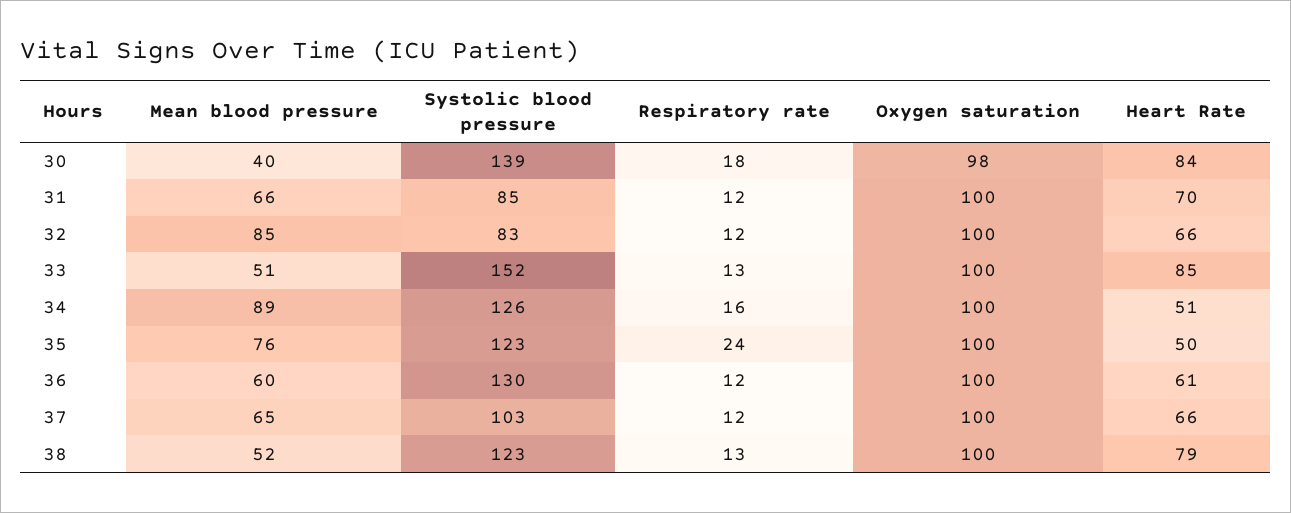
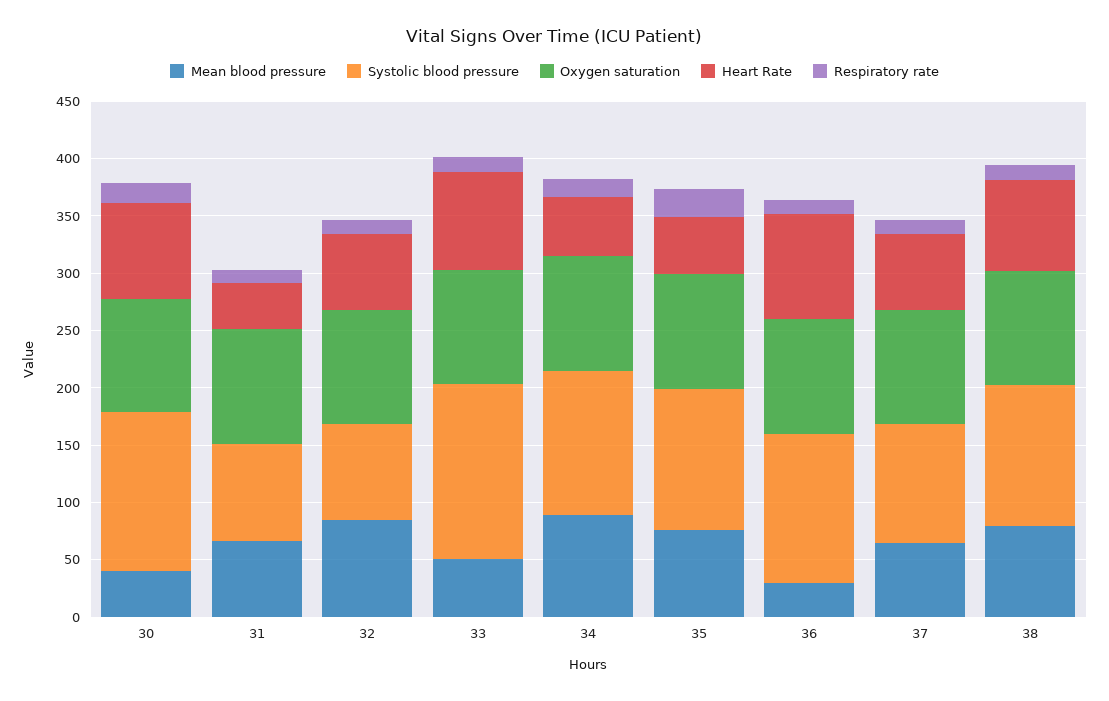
  {
    "Mean blood pressure": {
      "30": 40,
      "31": 66,
      "32": 85,
      "33": 51,
      "34": 89,
      "35": 76,
-     "36": 60,
+     "36": 30,
      "37": 65,
-     "38": 52
+     "38": 80
    },
    "Systolic blood pressure": {
      "30": 139,
      "31": 85,
      "32": 83,
      "33": 152,
      "34": 126,
      "35": 123,
      "36": 130,
      "37": 103,
      "38": 123
    },
    "Respiratory rate": {
      "30": 18,
      "31": 12,
      "32": 12,
      "33": 13,
      "34": 16,
      "35": 24,
      "36": 12,
      "37": 12,
      "38": 13
    },
    "Oxygen saturation": {
      "30": 98,
      "31": 100,
      "32": 100,
      "33": 100,
      "34": 100,
      "35": 100,
      "36": 100,
      "37": 100,
      "38": 100
    },
    "Heart Rate": {
      "30": 84,
-     "31": 70,
+     "31": 40,
      "32": 66,
      "33": 85,
      "34": 51,
      "35": 50,
-     "36": 61,
+     "36": 90,
      "37": 66,
      "38": 79
    }
  }

